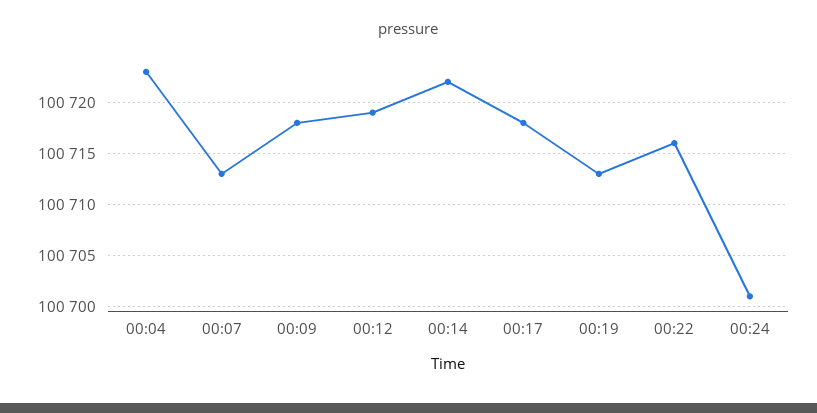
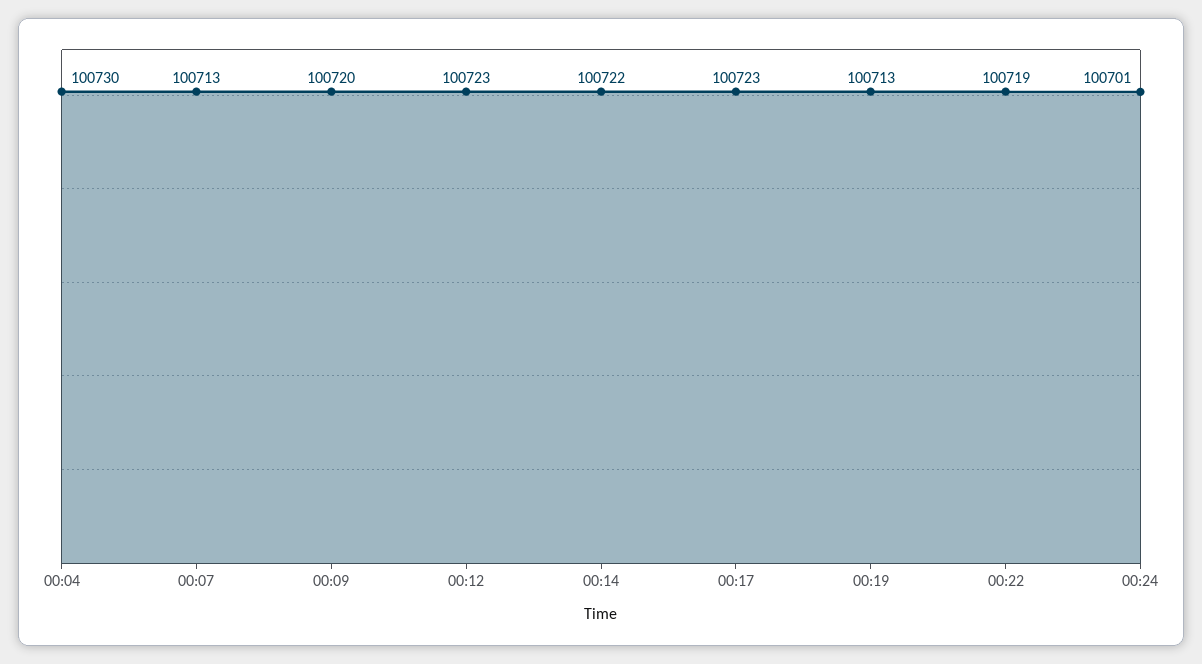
  {
-   "00:04": 100723,
+   "00:04": 100730,
    "00:07": 100713,
-   "00:09": 100718,
+   "00:09": 100720,
-   "00:12": 100719,
+   "00:12": 100723,
    "00:14": 100722,
-   "00:17": 100718,
+   "00:17": 100723,
    "00:19": 100713,
-   "00:22": 100716,
+   "00:22": 100719,
    "00:24": 100701
  }

